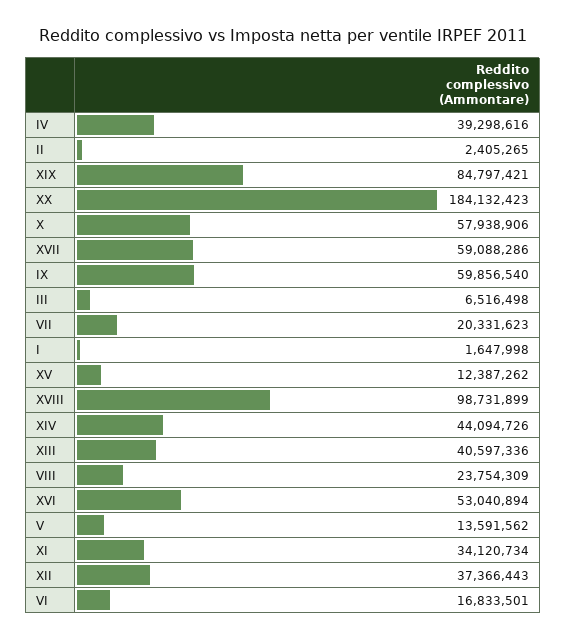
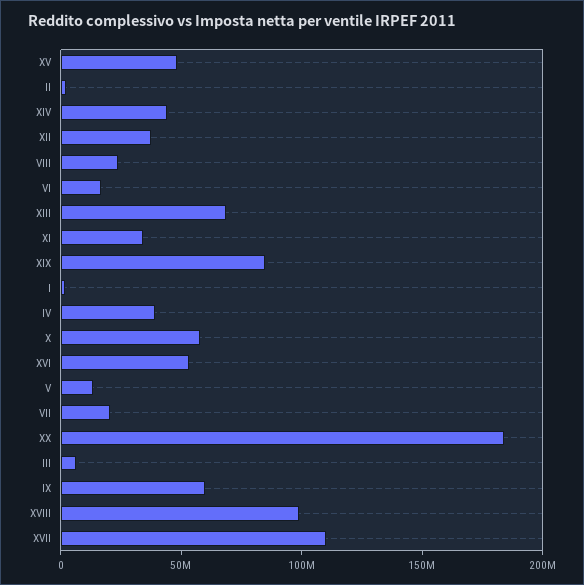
  {
    "IV": 39298616,
    "II": 2405265,
    "XIX": 84797421,
    "XX": 184132423,
    "X": 57938906,
-   "XVII": 59088286,
+   "XVII": 110000000,
    "IX": 59856540,
    "III": 6516498,
    "VII": 20331623,
    "I": 1647998,
-   "XV": 12387262,
+   "XV": 50000000,
    "XVIII": 98731899,
    "XIV": 44094726,
-   "XIII": 40597336,
+   "XIII": 70000000,
    "VIII": 23754309,
    "XVI": 53040894,
    "V": 13591562,
    "XI": 34120734,
    "XII": 37366443,
    "VI": 16833501
  }

